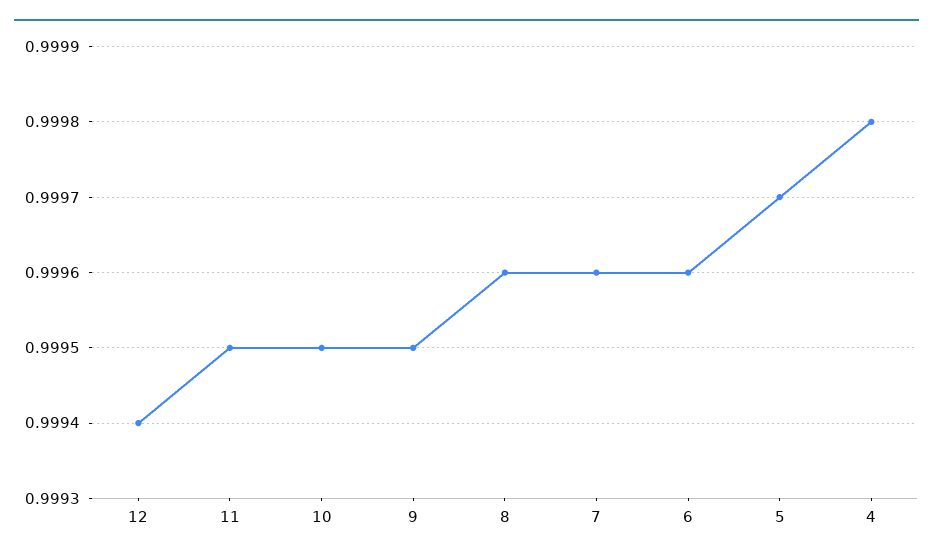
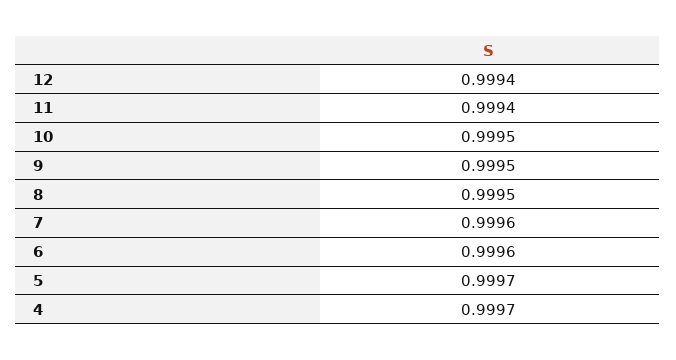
  {
    "12": 0.9994,
-   "11": 0.9995,
+   "11": 0.9994,
    "10": 0.9995,
    "9": 0.9995,
-   "8": 0.9996,
+   "8": 0.9995,
    "7": 0.9996,
    "6": 0.9996,
    "5": 0.9997,
-   "4": 0.9998
+   "4": 0.9997
  }

